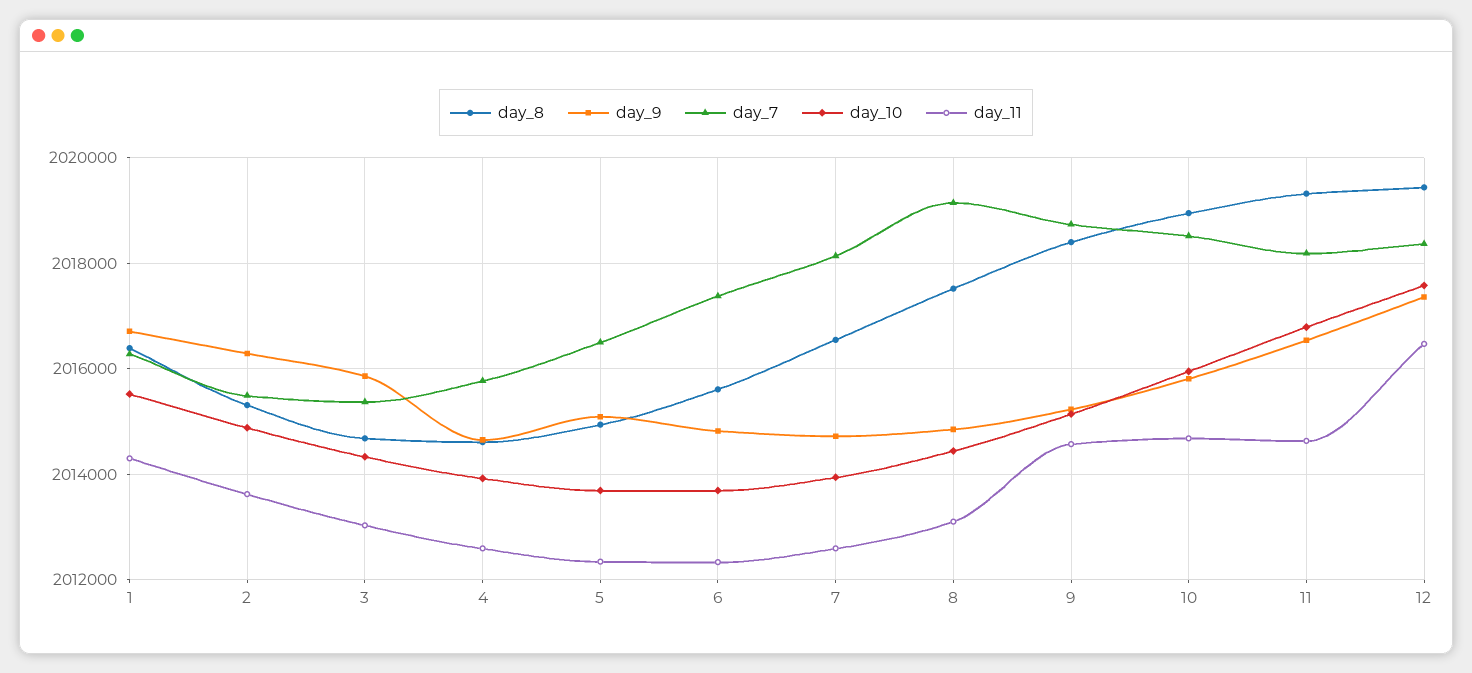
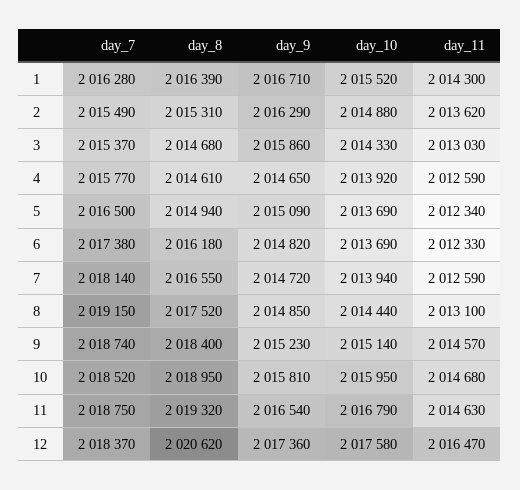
  {
    "day_8": {
      "1": 2016390,
      "2": 2015310,
      "3": 2014680,
      "4": 2014610,
      "5": 2014940,
-     "6": 2015600,
+     "6": 2016180,
      "7": 2016550,
      "8": 2017520,
      "9": 2018400,
      "10": 2018950,
      "11": 2019320,
-     "12": 2019400
+     "12": 2020620
    },
    "day_9": {
      "1": 2016710,
      "2": 2016290,
      "3": 2015860,
      "4": 2014650,
      "5": 2015090,
      "6": 2014820,
      "7": 2014720,
      "8": 2014850,
      "9": 2015230,
      "10": 2015810,
      "11": 2016540,
      "12": 2017360
    },
    "day_7": {
      "1": 2016280,
      "2": 2015490,
      "3": 2015370,
      "4": 2015770,
      "5": 2016500,
      "6": 2017380,
      "7": 2018140,
      "8": 2019150,
      "9": 2018740,
      "10": 2018520,
-     "11": 2018200,
+     "11": 2018750,
      "12": 2018370
    },
    "day_10": {
      "1": 2015520,
      "2": 2014880,
      "3": 2014330,
      "4": 2013920,
      "5": 2013690,
      "6": 2013690,
      "7": 2013940,
      "8": 2014440,
      "9": 2015140,
      "10": 2015950,
      "11": 2016790,
      "12": 2017580
    },
    "day_11": {
      "1": 2014300,
      "2": 2013620,
      "3": 2013030,
      "4": 2012590,
      "5": 2012340,
      "6": 2012330,
      "7": 2012590,
      "8": 2013100,
      "9": 2014570,
      "10": 2014680,
      "11": 2014630,
      "12": 2016470
    }
  }

